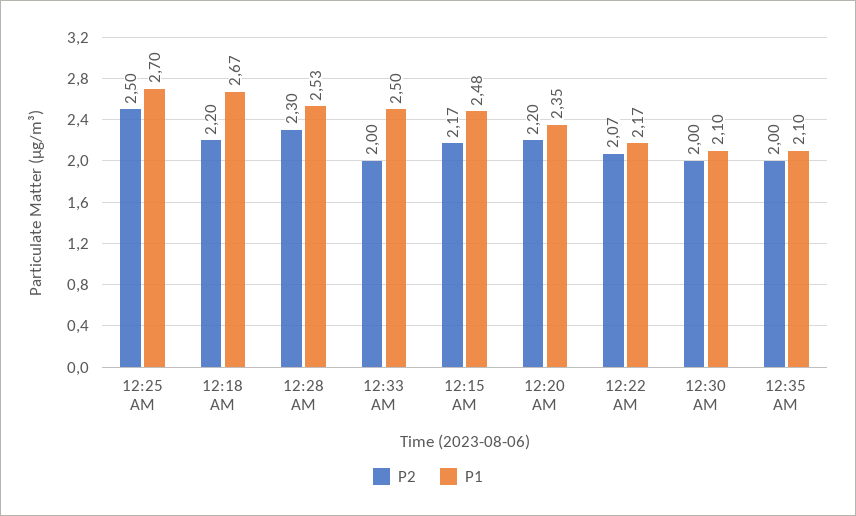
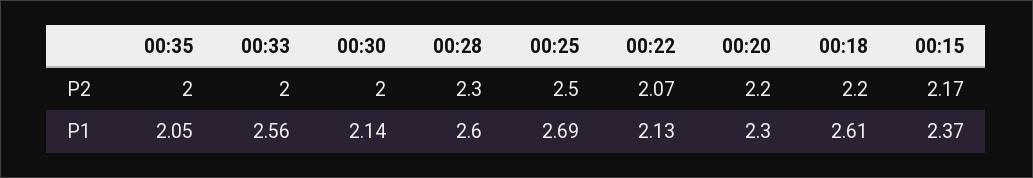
  {
    "P2": {
      "12:25 AM": 2.5,
      "12:18 AM": 2.2,
      "12:28 AM": 2.3,
      "12:33 AM": 2,
      "12:15 AM": 2.17,
      "12:20 AM": 2.2,
      "12:22 AM": 2.07,
      "12:30 AM": 2,
      "12:35 AM": 2
    },
    "P1": {
-     "12:25 AM": 2.7,
+     "12:25 AM": 2.69,
-     "12:18 AM": 2.67,
+     "12:18 AM": 2.61,
-     "12:28 AM": 2.53,
+     "12:28 AM": 2.6,
-     "12:33 AM": 2.5,
+     "12:33 AM": 2.56,
-     "12:15 AM": 2.48,
+     "12:15 AM": 2.37,
-     "12:20 AM": 2.35,
+     "12:20 AM": 2.3,
-     "12:22 AM": 2.17,
+     "12:22 AM": 2.13,
-     "12:30 AM": 2.1,
+     "12:30 AM": 2.14,
-     "12:35 AM": 2.1
+     "12:35 AM": 2.05
    }
  }

